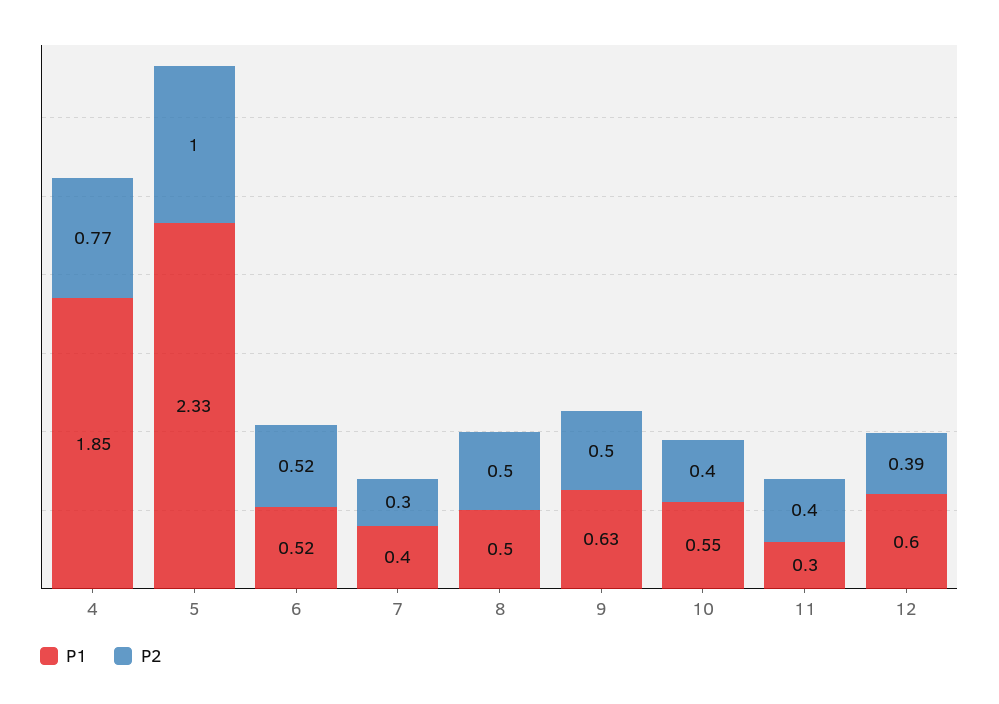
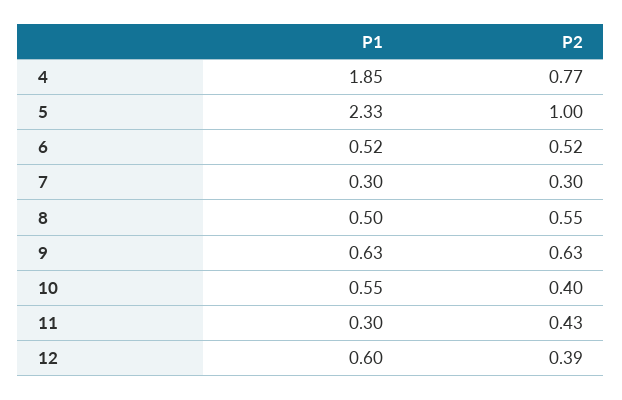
  {
    "P1": {
      "4": 1.85,
      "5": 2.33,
      "6": 0.52,
-     "7": 0.4,
+     "7": 0.3,
      "8": 0.5,
      "9": 0.63,
      "10": 0.55,
      "11": 0.3,
      "12": 0.6
    },
    "P2": {
      "4": 0.77,
      "5": 1,
      "6": 0.52,
      "7": 0.3,
-     "8": 0.5,
+     "8": 0.55,
-     "9": 0.5,
+     "9": 0.63,
      "10": 0.4,
-     "11": 0.4,
+     "11": 0.43,
      "12": 0.39
    }
  }

